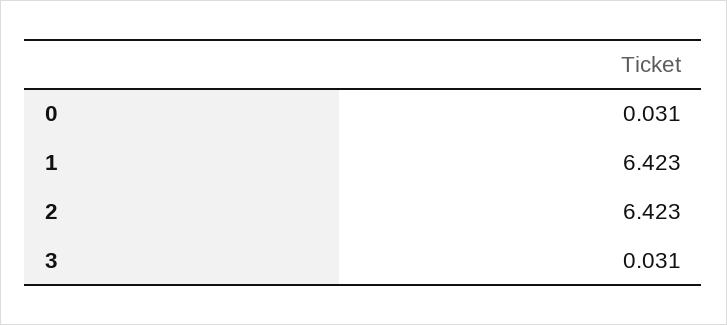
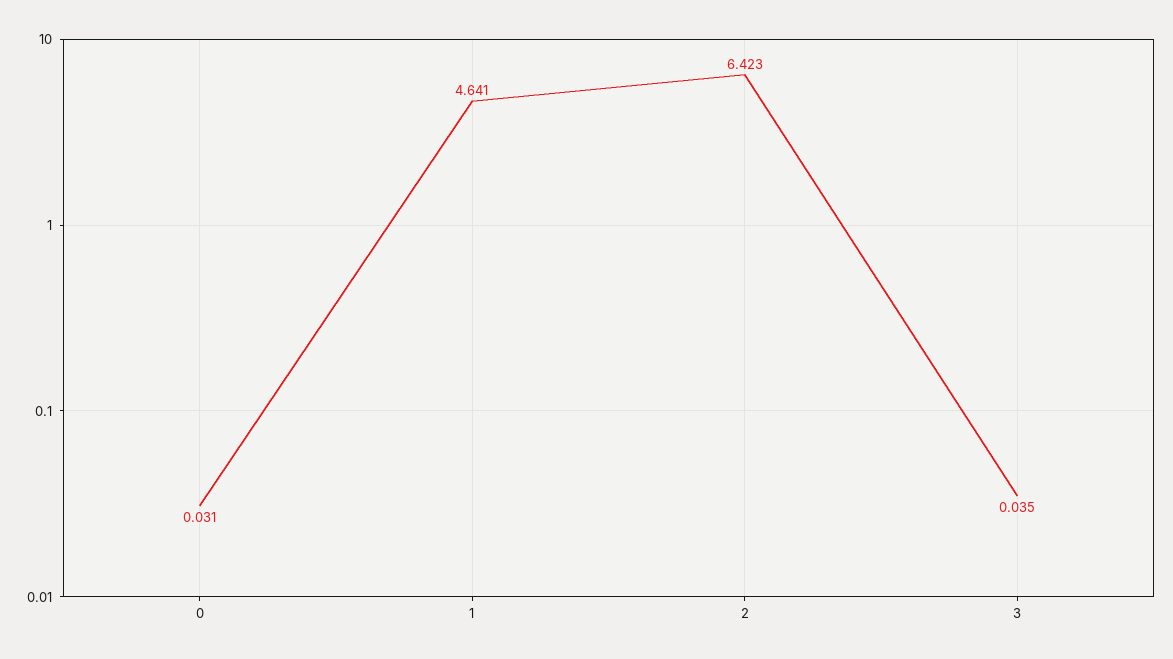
  {
    "0": 0.031,
-   "1": 6.423,
+   "1": 4.641,
    "2": 6.423,
-   "3": 0.031
+   "3": 0.035
  }

